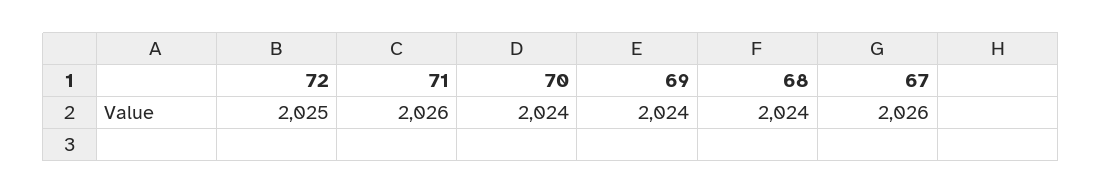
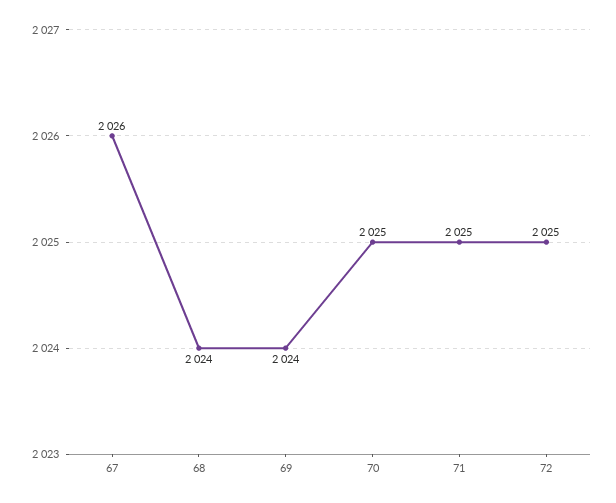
  {
    "72": 2025,
-   "71": 2026,
+   "71": 2025,
-   "70": 2024,
+   "70": 2025,
    "69": 2024,
    "68": 2024,
    "67": 2026
  }

